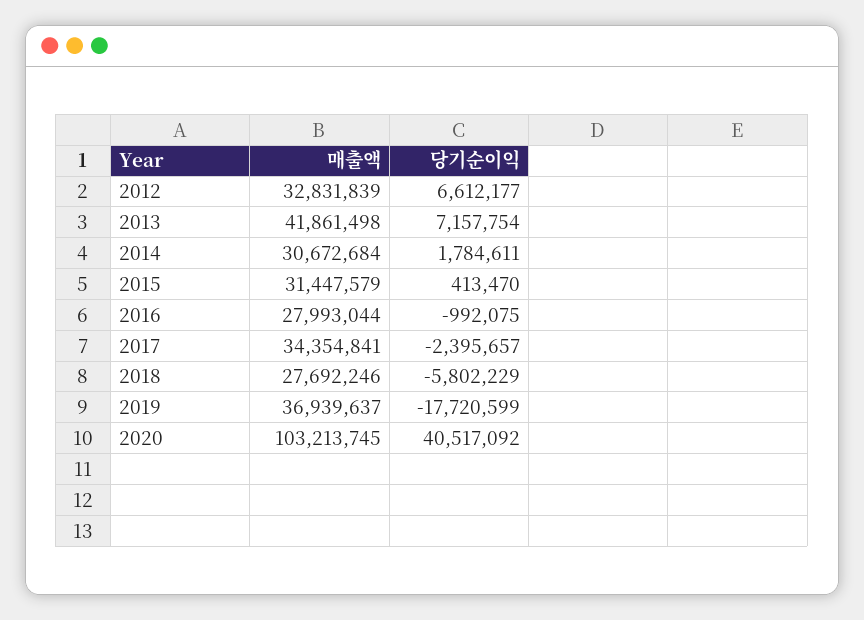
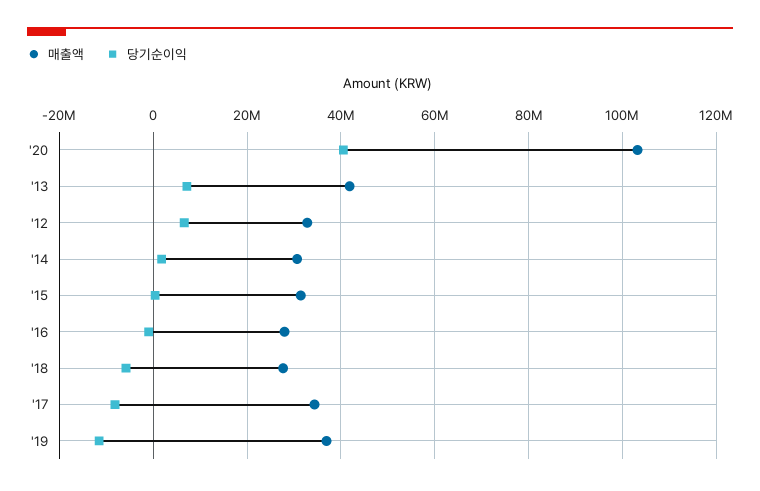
  {
    "매출액": {
      "2012": 32831839,
      "2013": 41861498,
      "2014": 30672684,
      "2015": 31447579,
      "2016": 27993044,
      "2017": 34354841,
      "2018": 27692246,
      "2019": 36939637,
      "2020": 103213745
    },
    "당기순이익": {
      "2012": 6612177,
      "2013": 7157754,
      "2014": 1784611,
      "2015": 413470,
      "2016": -992075,
-     "2017": -2395657,
+     "2017": -8000000,
      "2018": -5802229,
-     "2019": -17720599,
+     "2019": -12000000,
      "2020": 40517092
    }
  }

